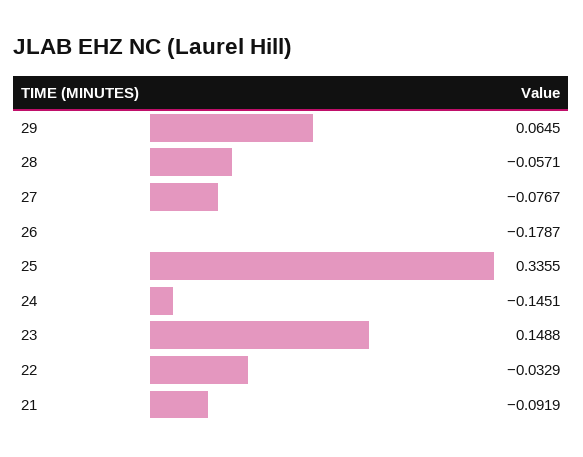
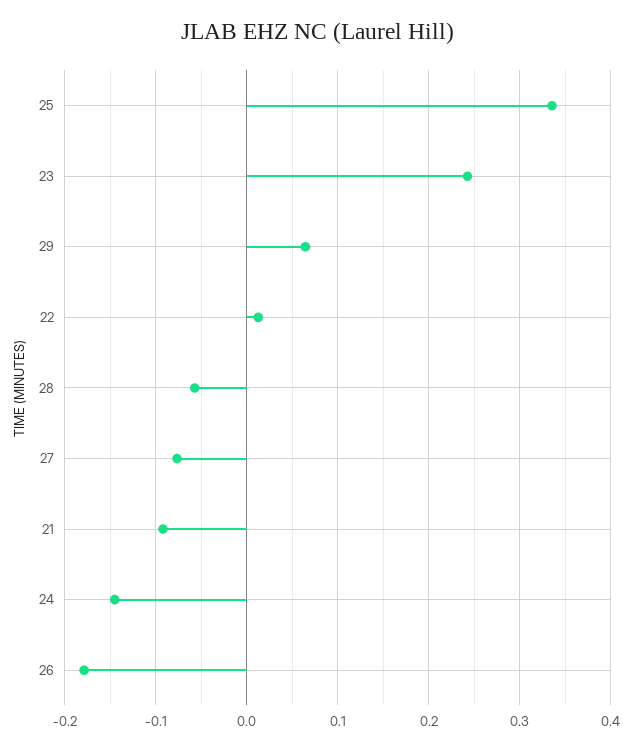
  {
    "29": 0.0645,
    "28": -0.0571,
    "27": -0.0767,
    "26": -0.1787,
    "25": 0.3355,
    "24": -0.1451,
-   "23": 0.1488,
+   "23": 0.24,
-   "22": -0.0329,
+   "22": 0.01,
    "21": -0.0919
  }

